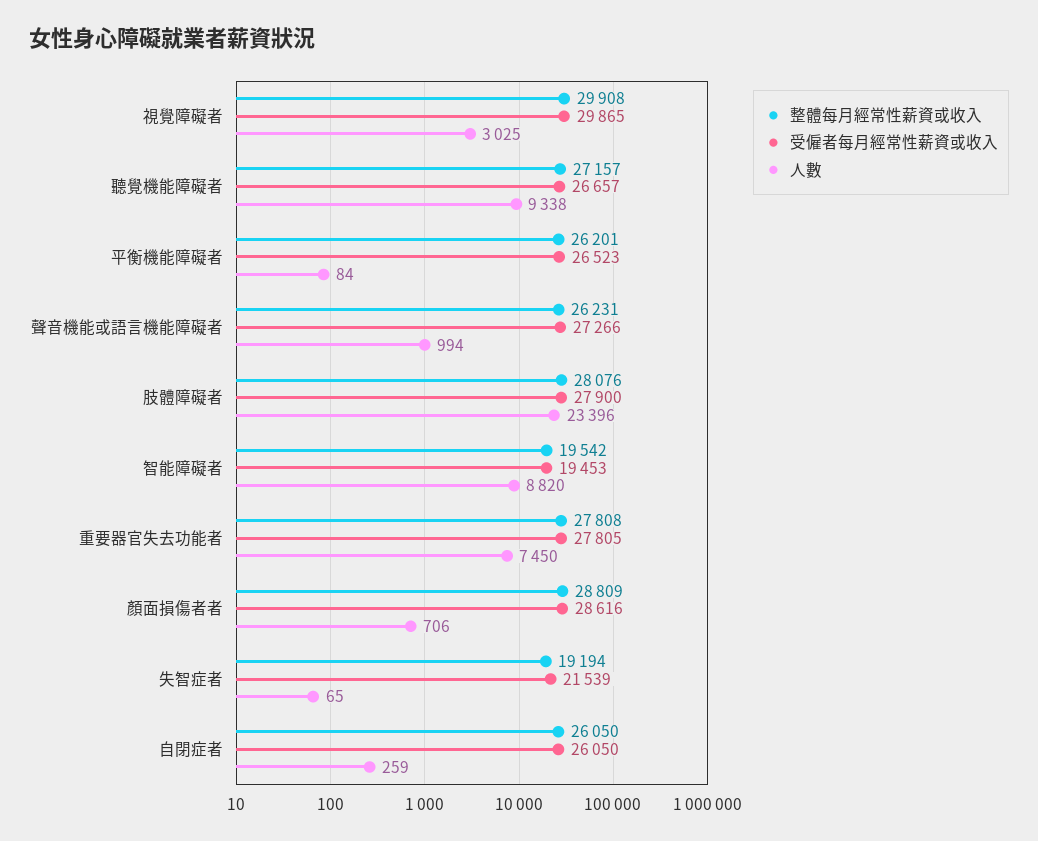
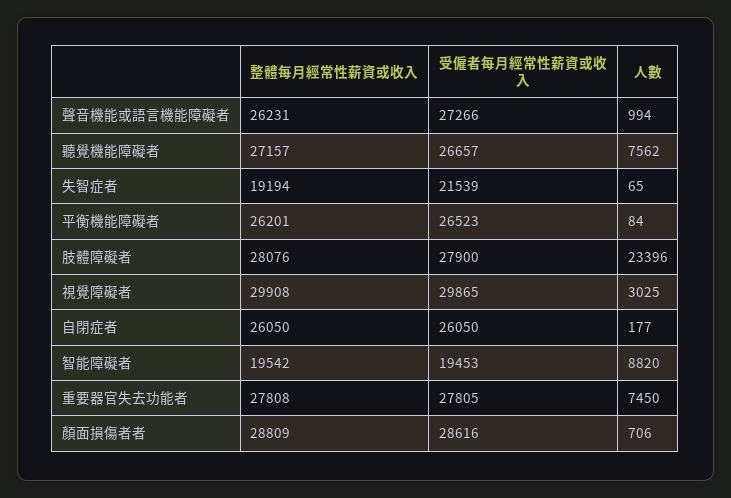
  {
    "整體每月經常性薪資或收入": {
      "視覺障礙者": 29908,
      "聽覺機能障礙者": 27157,
      "平衡機能障礙者": 26201,
      "聲音機能或語言機能障礙者": 26231,
      "肢體障礙者": 28076,
      "智能障礙者": 19542,
      "重要器官失去功能者": 27808,
      "顏面損傷者者": 28809,
      "失智症者": 19194,
      "自閉症者": 26050
    },
    "受僱者每月經常性薪資或收入": {
      "視覺障礙者": 29865,
      "聽覺機能障礙者": 26657,
      "平衡機能障礙者": 26523,
      "聲音機能或語言機能障礙者": 27266,
      "肢體障礙者": 27900,
      "智能障礙者": 19453,
      "重要器官失去功能者": 27805,
      "顏面損傷者者": 28616,
      "失智症者": 21539,
      "自閉症者": 26050
    },
    "人數": {
      "視覺障礙者": 3025,
-     "聽覺機能障礙者": 9338,
+     "聽覺機能障礙者": 7562,
      "平衡機能障礙者": 84,
      "聲音機能或語言機能障礙者": 994,
      "肢體障礙者": 23396,
      "智能障礙者": 8820,
      "重要器官失去功能者": 7450,
      "顏面損傷者者": 706,
      "失智症者": 65,
-     "自閉症者": 259
+     "自閉症者": 177
    }
  }

